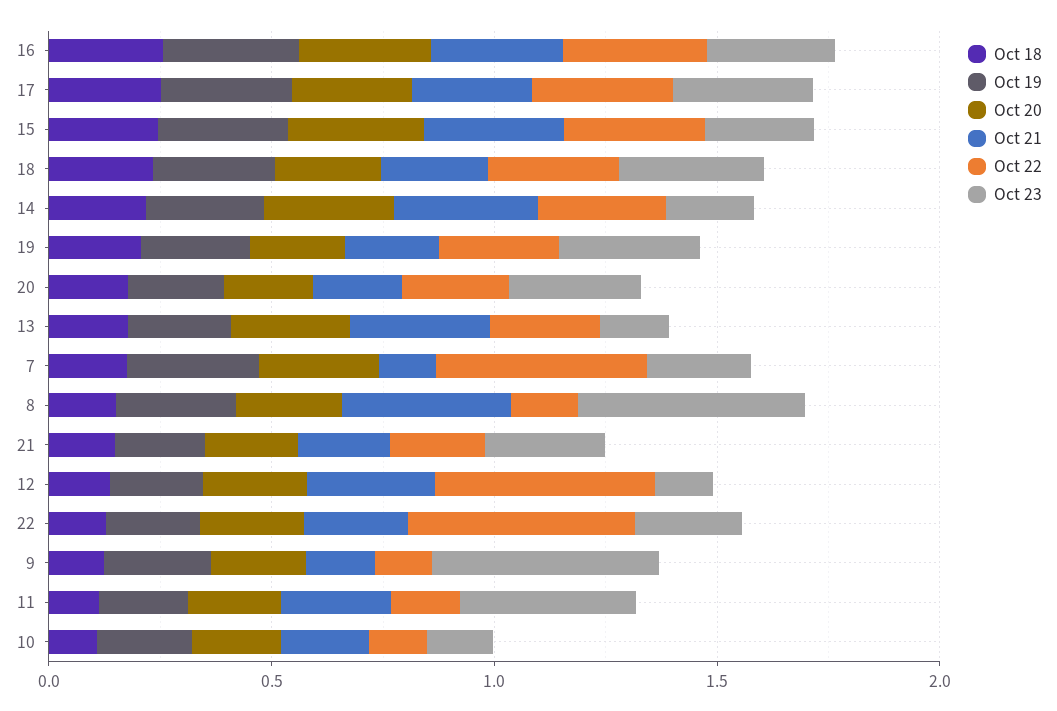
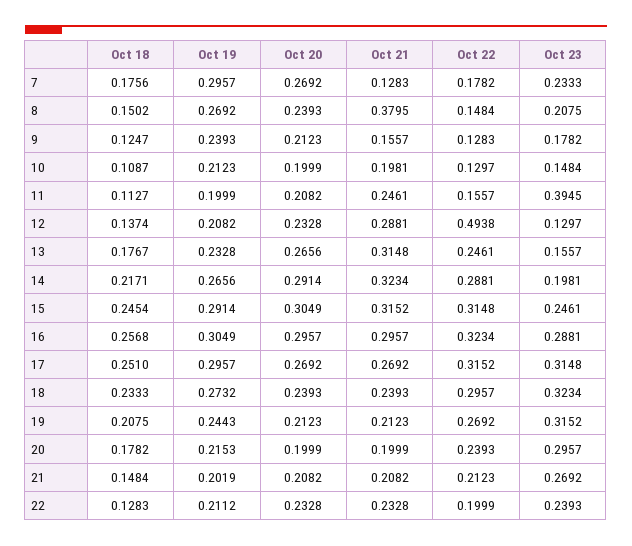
  {
    "Oct 18": {
      "16": 0.2568,
      "17": 0.251,
      "15": 0.2454,
      "18": 0.2333,
      "14": 0.2171,
      "19": 0.2075,
      "20": 0.1782,
      "13": 0.1767,
      "7": 0.1756,
      "8": 0.1502,
      "21": 0.1484,
      "12": 0.1374,
      "22": 0.1283,
      "9": 0.1247,
      "11": 0.1127,
      "10": 0.1087
    },
    "Oct 19": {
      "16": 0.3049,
      "17": 0.2957,
      "15": 0.2914,
      "18": 0.2732,
      "14": 0.2656,
      "19": 0.2443,
      "20": 0.2153,
      "13": 0.2328,
      "7": 0.2957,
      "8": 0.2692,
      "21": 0.2019,
      "12": 0.2082,
      "22": 0.2112,
      "9": 0.2393,
      "11": 0.1999,
      "10": 0.2123
    },
    "Oct 20": {
      "16": 0.2957,
      "17": 0.2692,
      "15": 0.3049,
      "18": 0.2393,
      "14": 0.2914,
      "19": 0.2123,
      "20": 0.1999,
      "13": 0.2656,
      "7": 0.2692,
      "8": 0.2393,
      "21": 0.2082,
      "12": 0.2328,
      "22": 0.2328,
      "9": 0.2123,
      "11": 0.2082,
      "10": 0.1999
    },
    "Oct 21": {
      "16": 0.2957,
      "17": 0.2692,
      "15": 0.3152,
      "18": 0.2393,
      "14": 0.3234,
      "19": 0.2123,
      "20": 0.1999,
      "13": 0.3148,
      "7": 0.1283,
      "8": 0.3795,
      "21": 0.2082,
      "12": 0.2881,
      "22": 0.2328,
      "9": 0.1557,
      "11": 0.2461,
      "10": 0.1981
    },
    "Oct 22": {
      "16": 0.3234,
      "17": 0.3152,
      "15": 0.3148,
      "18": 0.2957,
      "14": 0.2881,
      "19": 0.2692,
      "20": 0.2393,
      "13": 0.2461,
-     "7": 0.5,
+     "7": 0.1782,
      "8": 0.1484,
      "21": 0.2123,
      "12": 0.4938,
-     "22": 0.5,
+     "22": 0.1999,
      "9": 0.1283,
      "11": 0.1557,
      "10": 0.1297
    },
    "Oct 23": {
      "16": 0.2881,
      "17": 0.3148,
      "15": 0.2461,
      "18": 0.3234,
      "14": 0.1981,
      "19": 0.3152,
      "20": 0.2957,
      "13": 0.1557,
      "7": 0.2333,
-     "8": 0.5,
+     "8": 0.2075,
      "21": 0.2692,
      "12": 0.1297,
      "22": 0.2393,
-     "9": 0.5,
+     "9": 0.1782,
      "11": 0.3945,
      "10": 0.1484
    }
  }

